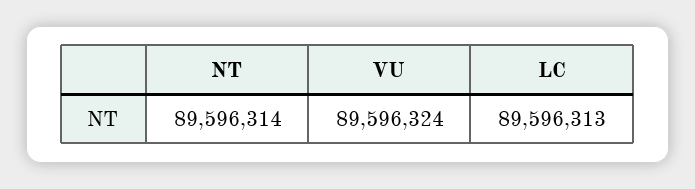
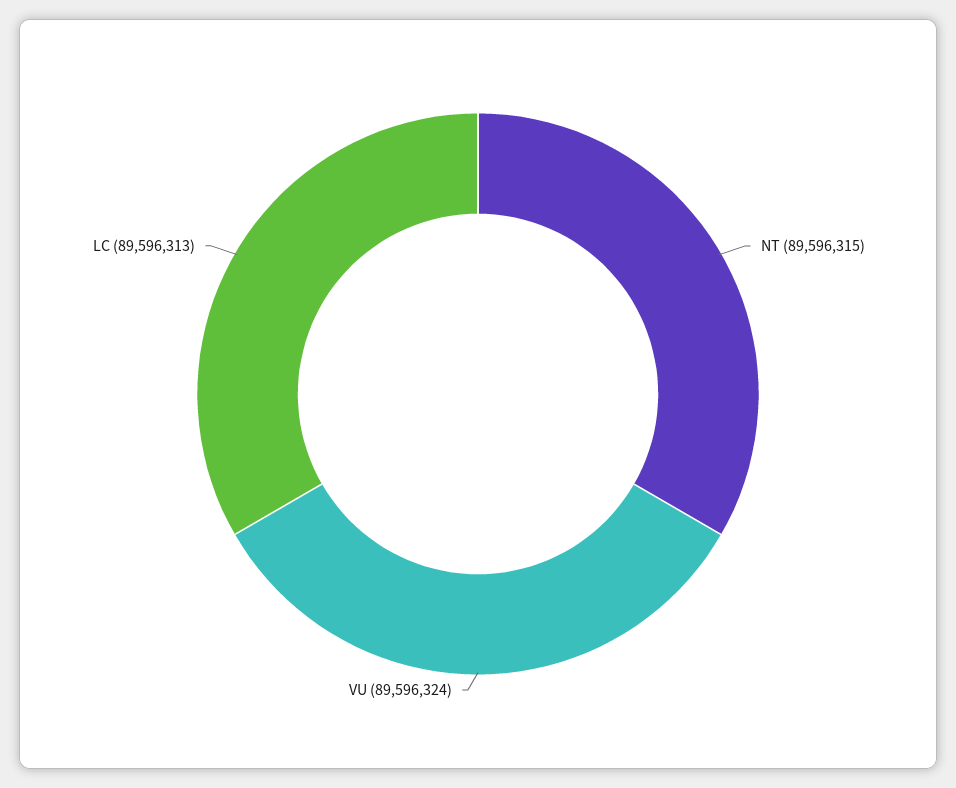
  {
-   "NT": 89596314,
+   "NT": 89596315,
    "VU": 89596324,
    "LC": 89596313
  }

